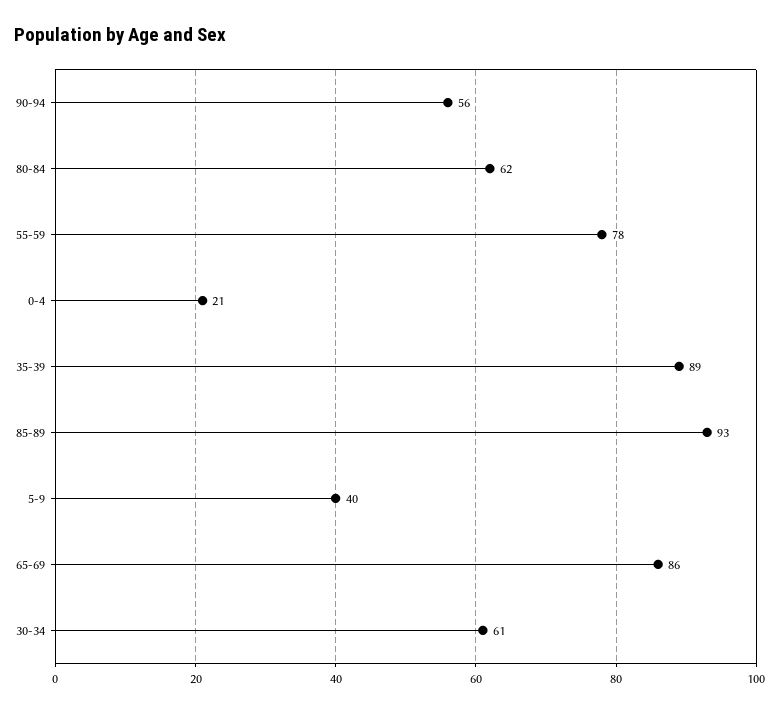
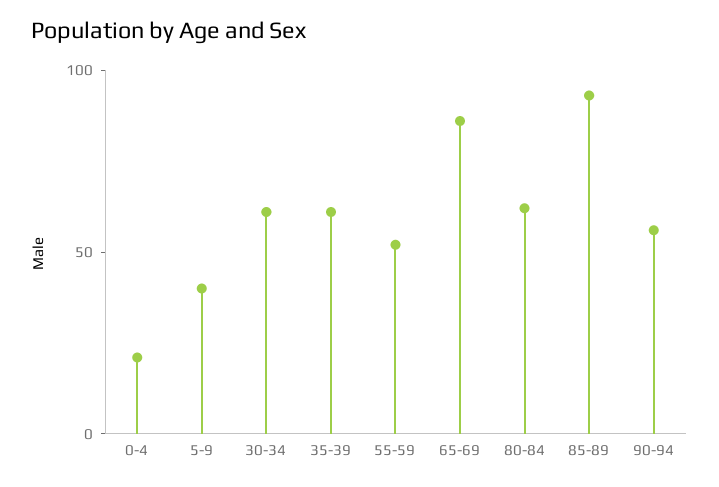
  {
    "90-94": 56,
    "80-84": 62,
-   "55-59": 78,
+   "55-59": 50,
    "0-4": 21,
-   "35-39": 89,
+   "35-39": 60,
    "85-89": 93,
    "5-9": 40,
    "65-69": 86,
    "30-34": 61
  }

